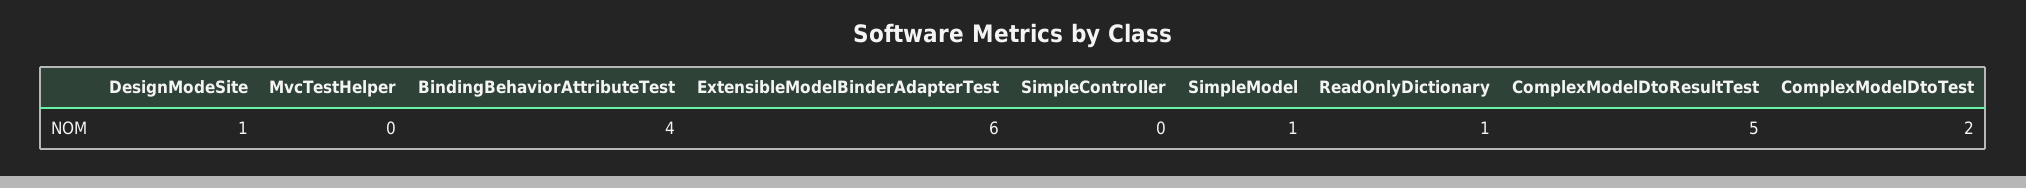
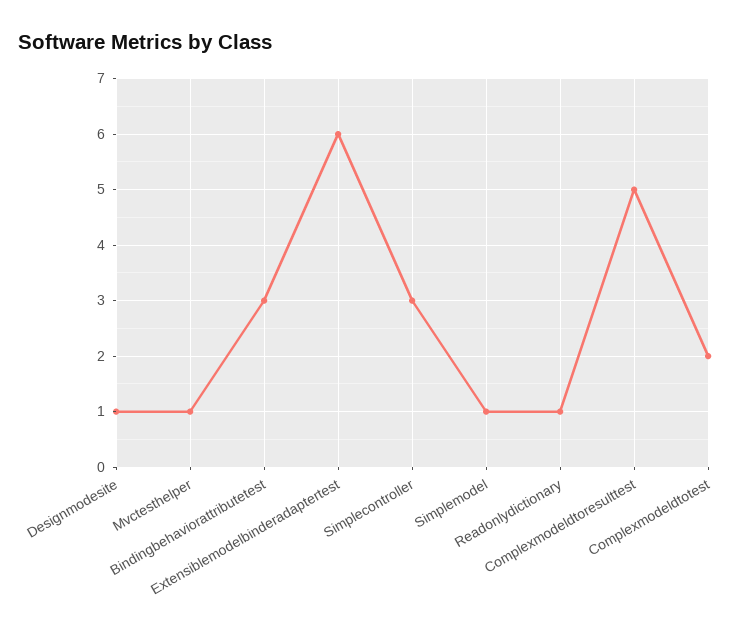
  {
    "DesignModeSite": 1,
-   "MvcTestHelper": 0,
+   "MvcTestHelper": 1,
-   "BindingBehaviorAttributeTest": 4,
+   "BindingBehaviorAttributeTest": 3,
    "ExtensibleModelBinderAdapterTest": 6,
-   "SimpleController": 0,
+   "SimpleController": 3,
    "SimpleModel": 1,
    "ReadOnlyDictionary": 1,
    "ComplexModelDtoResultTest": 5,
    "ComplexModelDtoTest": 2
  }

